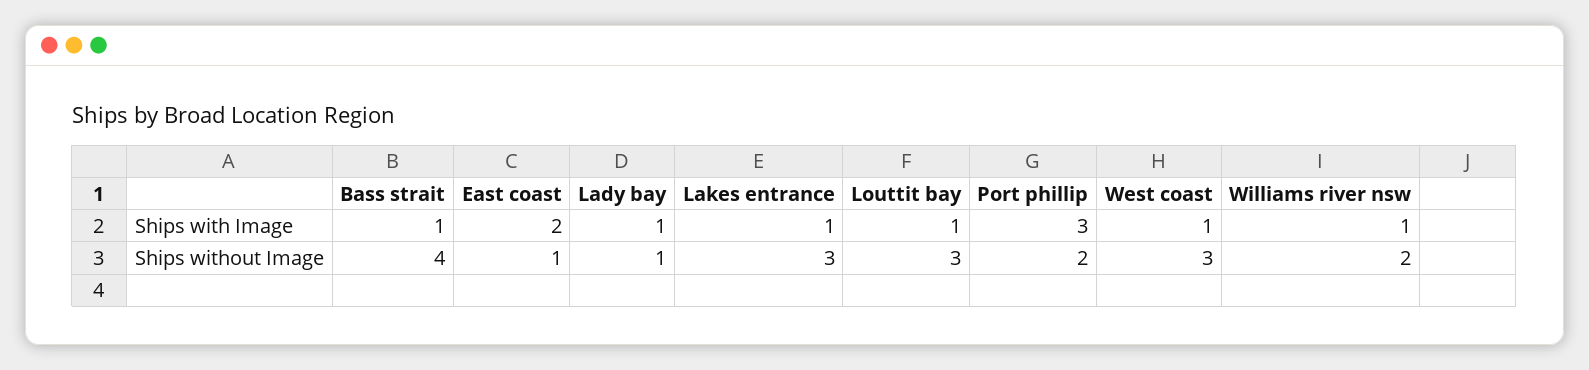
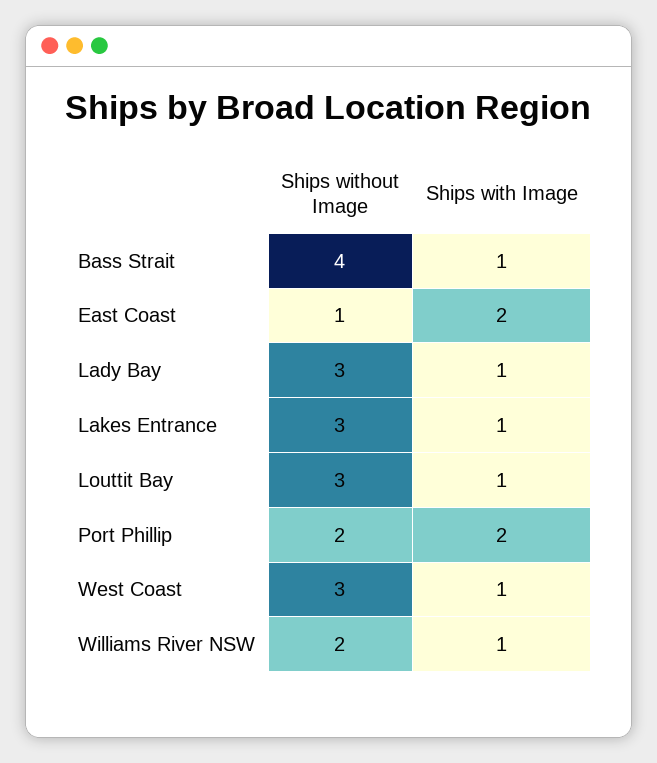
  {
    "Bass strait": {
      "Ships with Image": 1,
      "Ships without Image": 4
    },
    "East coast": {
      "Ships with Image": 2,
      "Ships without Image": 1
    },
    "Lady bay": {
      "Ships with Image": 1,
-     "Ships without Image": 1
+     "Ships without Image": 3
    },
    "Lakes entrance": {
      "Ships with Image": 1,
      "Ships without Image": 3
    },
    "Louttit bay": {
      "Ships with Image": 1,
      "Ships without Image": 3
    },
    "Port phillip": {
-     "Ships with Image": 3,
+     "Ships with Image": 2,
      "Ships without Image": 2
    },
    "West coast": {
      "Ships with Image": 1,
      "Ships without Image": 3
    },
    "Williams river nsw": {
      "Ships with Image": 1,
      "Ships without Image": 2
    }
  }

